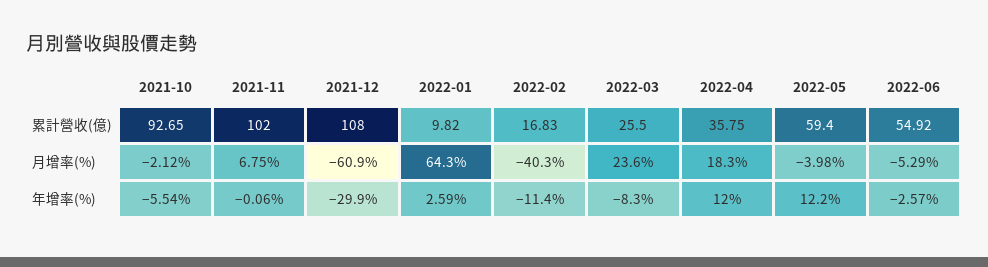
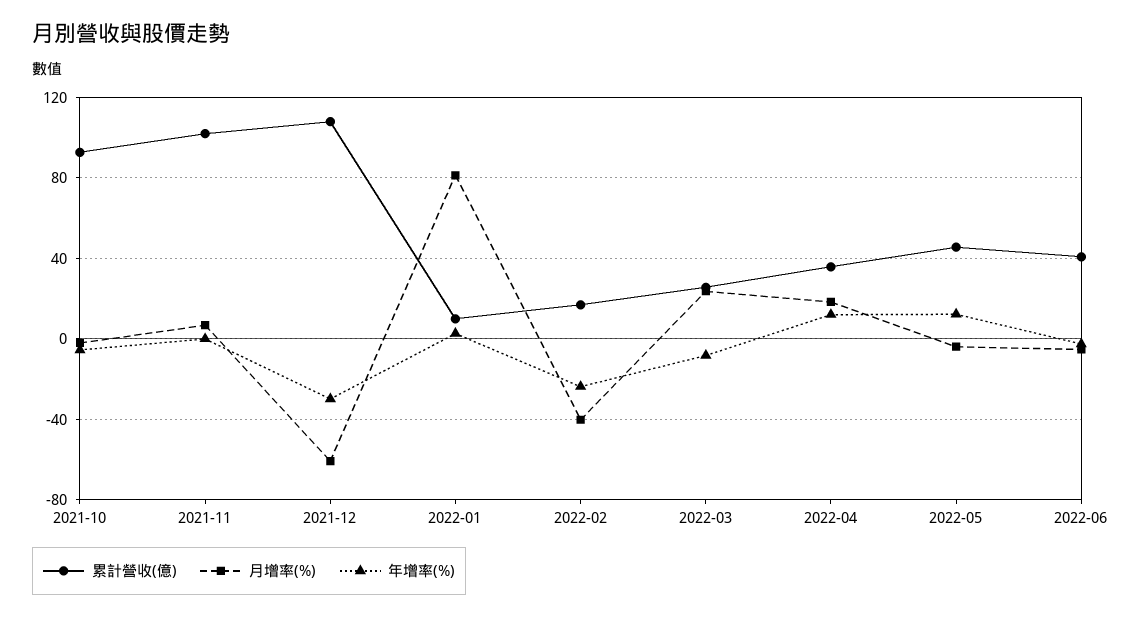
  {
    "累計營收(億)": {
      "2021-10": 92.65,
      "2021-11": 102,
      "2021-12": 108,
      "2022-01": 9.82,
      "2022-02": 16.83,
      "2022-03": 25.5,
      "2022-04": 35.75,
-     "2022-05": 59.4,
+     "2022-05": 45,
-     "2022-06": 54.92
+     "2022-06": 40
    },
    "月增率(%)": {
      "2021-10": -2.12,
      "2021-11": 6.75,
      "2021-12": -60.9,
-     "2022-01": 64.3,
+     "2022-01": 80,
      "2022-02": -40.3,
      "2022-03": 23.6,
      "2022-04": 18.3,
      "2022-05": -3.98,
      "2022-06": -5.29
    },
    "年增率(%)": {
      "2021-10": -5.54,
      "2021-11": -0.06,
      "2021-12": -29.9,
      "2022-01": 2.59,
-     "2022-02": -11.4,
+     "2022-02": -25,
      "2022-03": -8.3,
      "2022-04": 12,
      "2022-05": 12.2,
      "2022-06": -2.57
    }
  }

